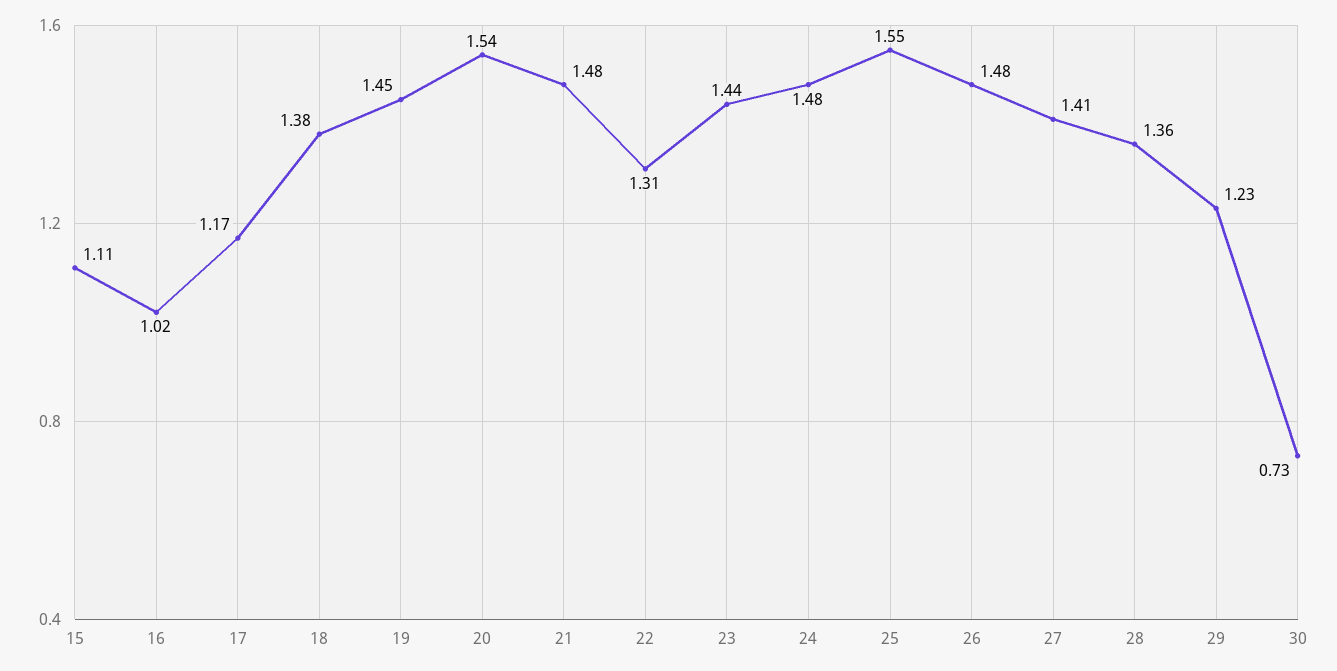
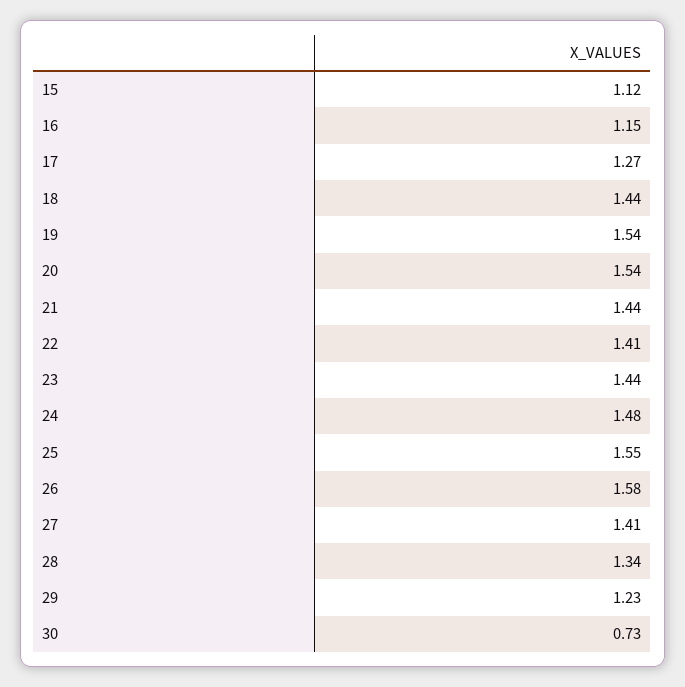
  {
-   "15": 1.11,
+   "15": 1.12,
-   "16": 1.02,
+   "16": 1.15,
-   "17": 1.17,
+   "17": 1.27,
-   "18": 1.38,
+   "18": 1.44,
-   "19": 1.45,
+   "19": 1.54,
    "20": 1.54,
-   "21": 1.48,
+   "21": 1.44,
-   "22": 1.31,
+   "22": 1.41,
    "23": 1.44,
    "24": 1.48,
    "25": 1.55,
-   "26": 1.48,
+   "26": 1.58,
    "27": 1.41,
-   "28": 1.36,
+   "28": 1.34,
    "29": 1.23,
    "30": 0.73
  }

